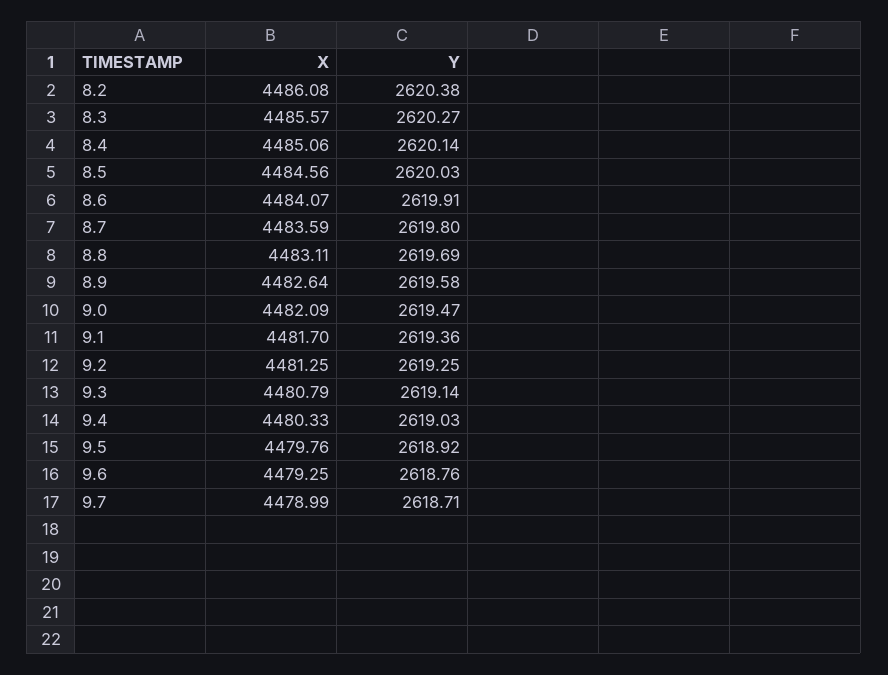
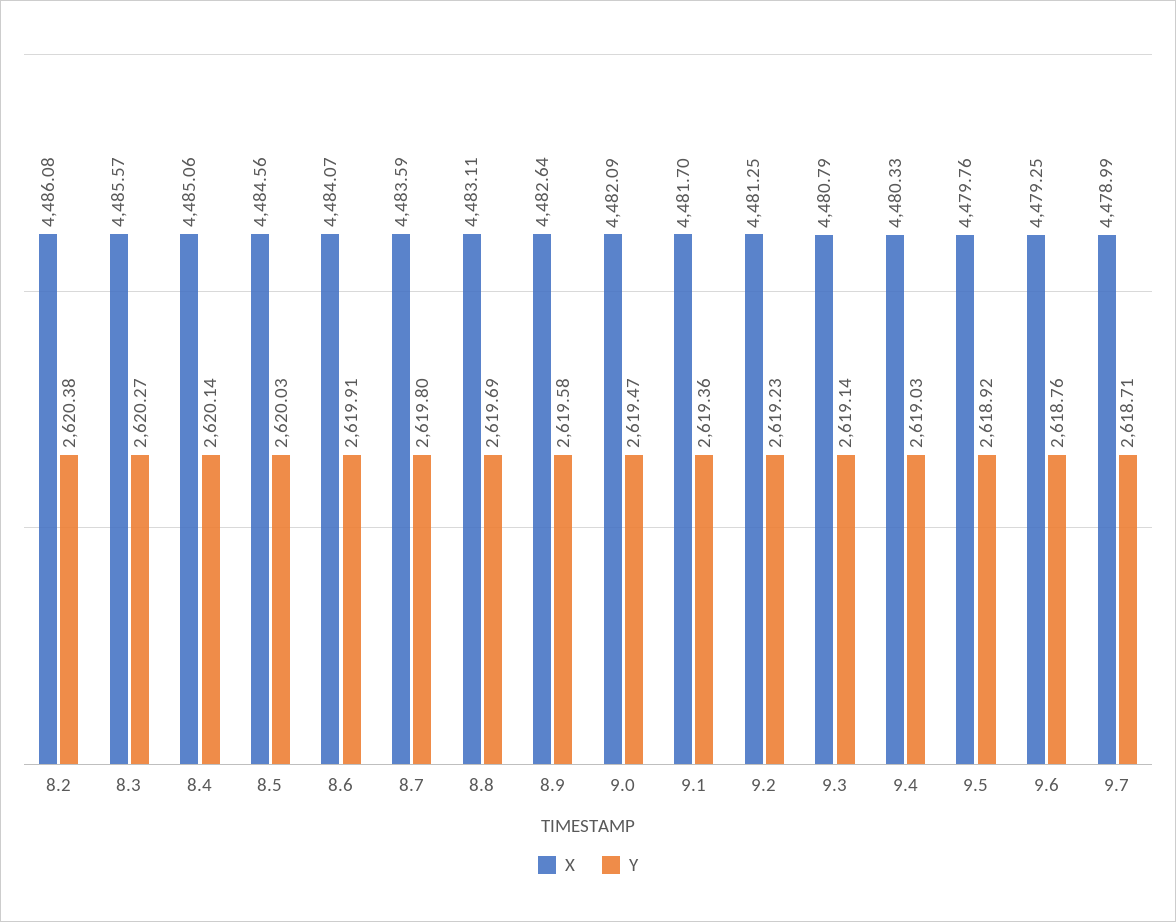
  {
    "X": {
      "8.2": 4486.08,
      "8.3": 4485.57,
      "8.4": 4485.06,
      "8.5": 4484.56,
      "8.6": 4484.07,
      "8.7": 4483.59,
      "8.8": 4483.11,
      "8.9": 4482.64,
      "9.0": 4482.09,
      "9.1": 4481.7,
      "9.2": 4481.25,
      "9.3": 4480.79,
      "9.4": 4480.33,
      "9.5": 4479.76,
      "9.6": 4479.25,
      "9.7": 4478.99
    },
    "Y": {
      "8.2": 2620.38,
      "8.3": 2620.27,
      "8.4": 2620.14,
      "8.5": 2620.03,
      "8.6": 2619.91,
      "8.7": 2619.8,
      "8.8": 2619.69,
      "8.9": 2619.58,
      "9.0": 2619.47,
      "9.1": 2619.36,
-     "9.2": 2619.25,
+     "9.2": 2619.23,
      "9.3": 2619.14,
      "9.4": 2619.03,
      "9.5": 2618.92,
      "9.6": 2618.76,
      "9.7": 2618.71
    }
  }

